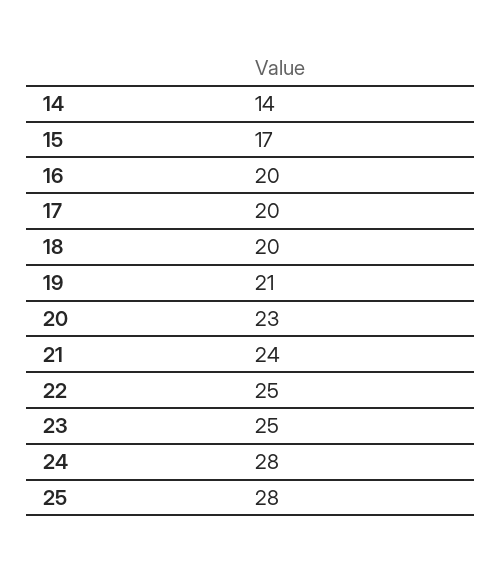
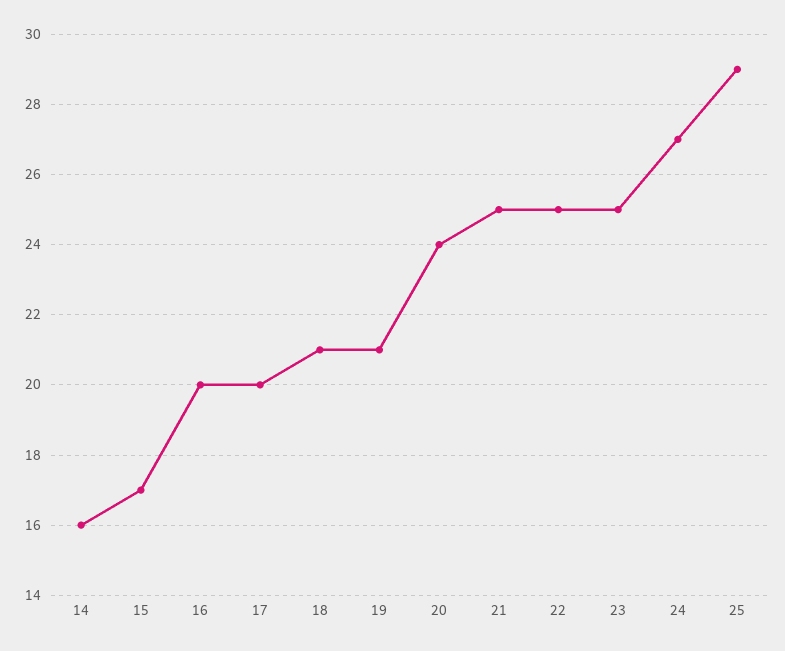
  {
-   "14": 14,
+   "14": 16,
    "15": 17,
    "16": 20,
    "17": 20,
-   "18": 20,
+   "18": 21,
    "19": 21,
-   "20": 23,
+   "20": 24,
-   "21": 24,
+   "21": 25,
    "22": 25,
    "23": 25,
-   "24": 28,
+   "24": 27,
-   "25": 28
+   "25": 29
  }

